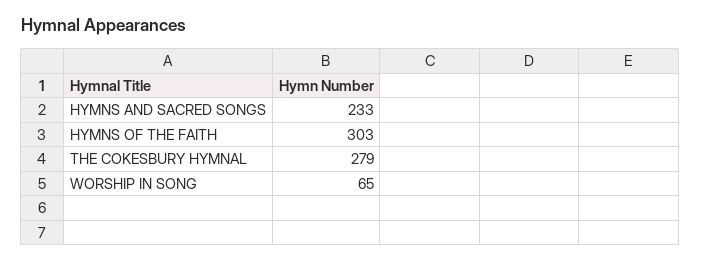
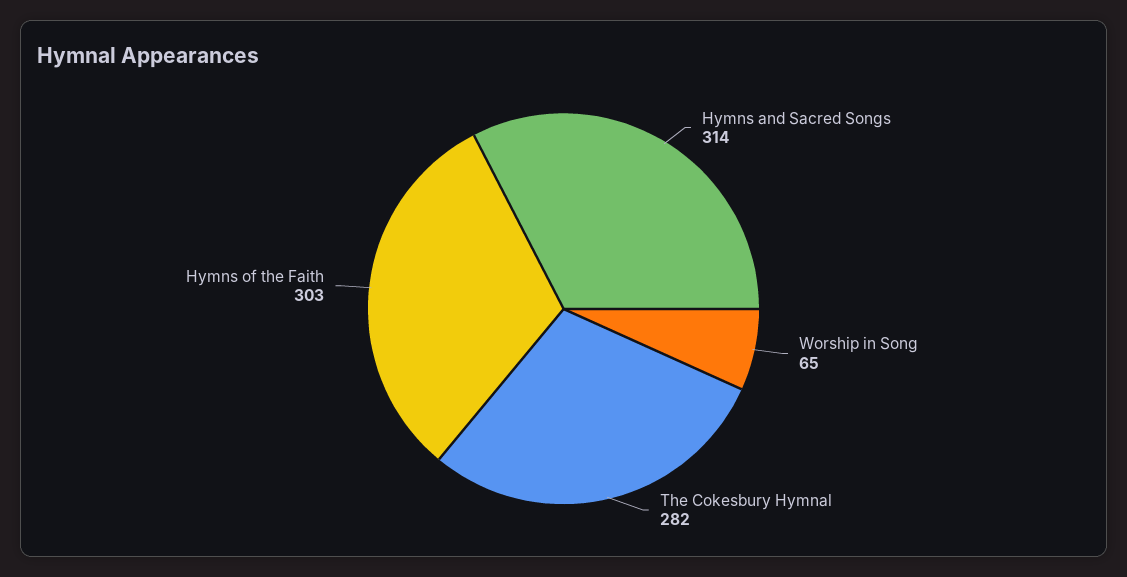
  {
-   "HYMNS AND SACRED SONGS": 233,
+   "HYMNS AND SACRED SONGS": 314,
    "HYMNS OF THE FAITH": 303,
-   "THE COKESBURY HYMNAL": 279,
+   "THE COKESBURY HYMNAL": 282,
    "WORSHIP IN SONG": 65
  }

